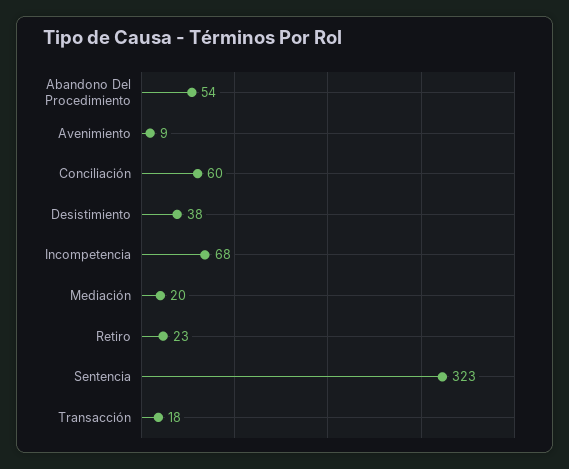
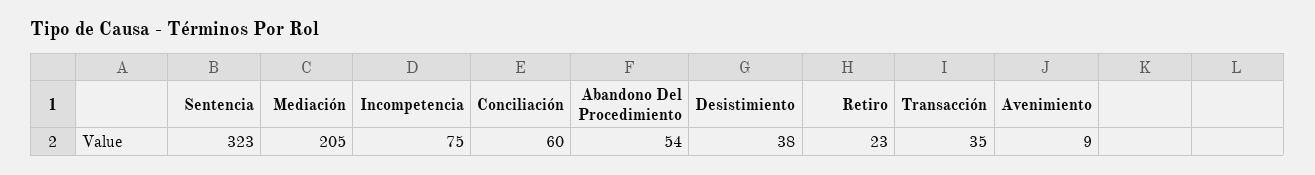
  {
    "Abandono Del Procedimiento": 54,
    "Avenimiento": 9,
    "Conciliación": 60,
    "Desistimiento": 38,
-   "Incompetencia": 68,
+   "Incompetencia": 75,
-   "Mediación": 20,
+   "Mediación": 205,
    "Retiro": 23,
    "Sentencia": 323,
-   "Transacción": 18
+   "Transacción": 35
  }

